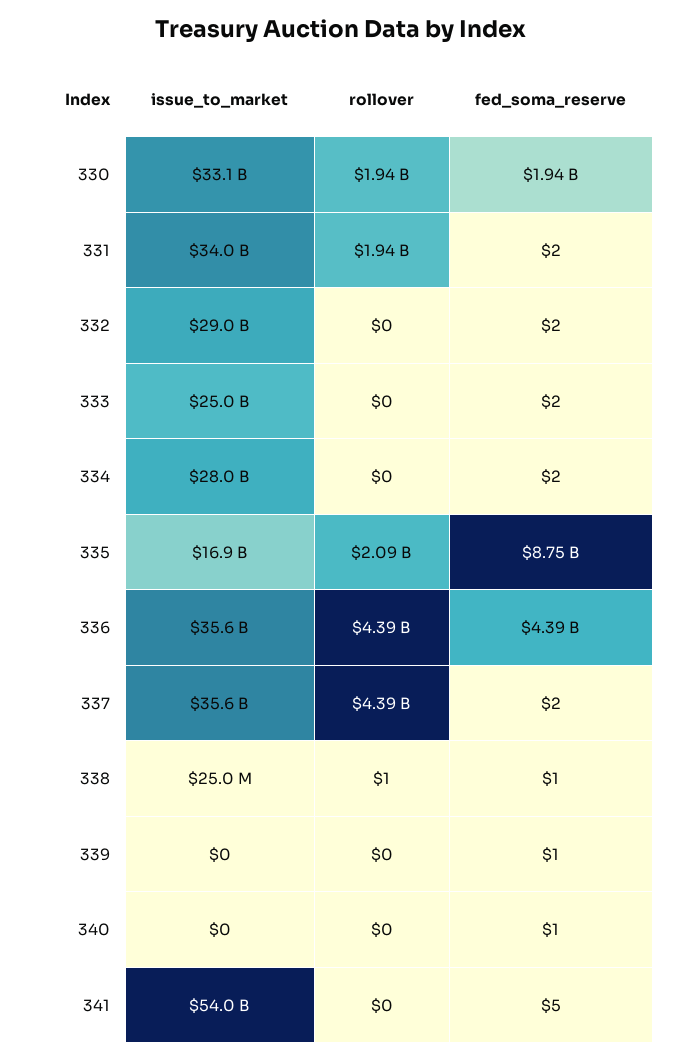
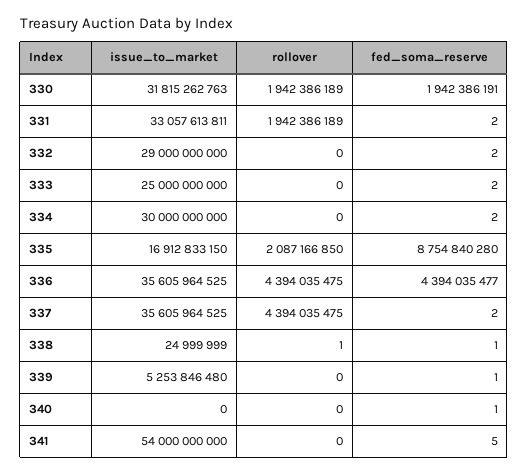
  {
    "issue_to_market": {
-     "330": 33100000000,
+     "330": 31815262763,
-     "331": 34000000000,
+     "331": 33057613811,
      "332": 29000000000,
      "333": 25000000000,
-     "334": 28000000000,
+     "334": 30000000000,
      "335": 16912833150,
      "336": 35605964525,
      "337": 35605964525,
      "338": 24999999,
-     "339": 0,
+     "339": 5253846480,
      "340": 0,
      "341": 54000000000
    },
    "rollover": {
      "330": 1942386189,
      "331": 1942386189,
      "332": 0,
      "333": 0,
      "334": 0,
      "335": 2087166850,
      "336": 4394035475,
      "337": 4394035475,
      "338": 1,
      "339": 0,
      "340": 0,
      "341": 0
    },
    "fed_soma_reserve": {
      "330": 1942386191,
      "331": 2,
      "332": 2,
      "333": 2,
      "334": 2,
      "335": 8754840280,
      "336": 4394035477,
      "337": 2,
      "338": 1,
      "339": 1,
      "340": 1,
      "341": 5
    }
  }

